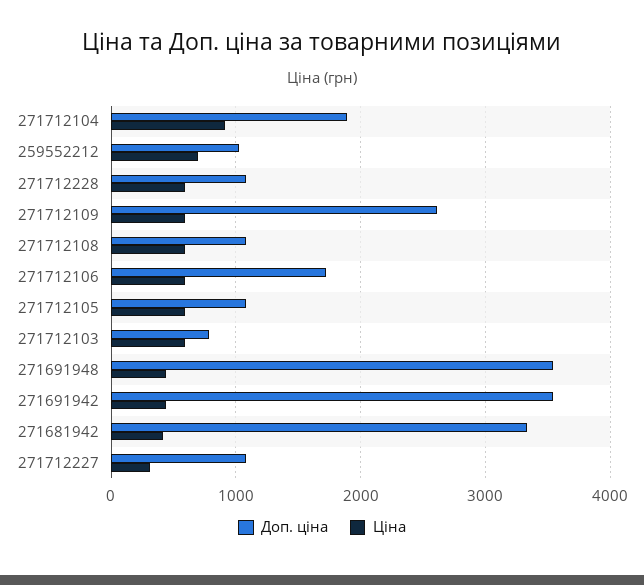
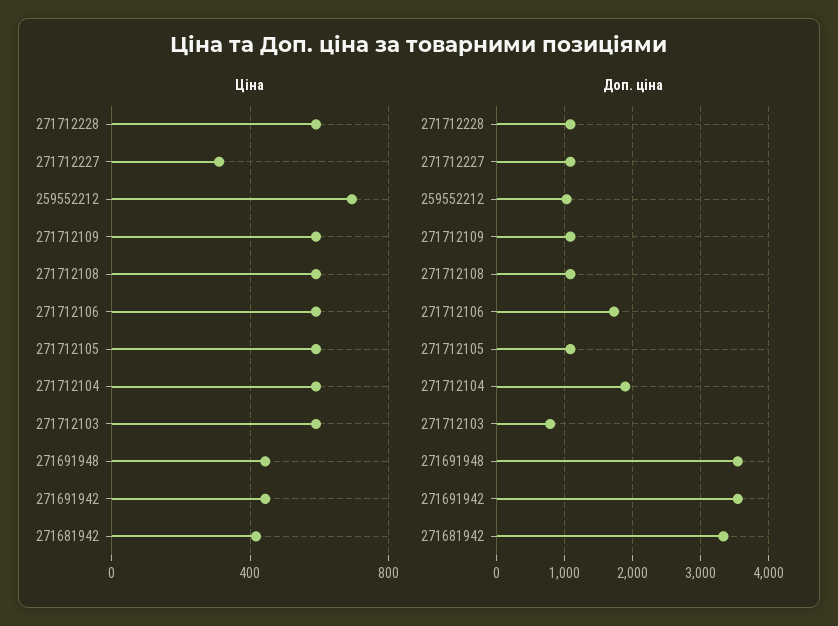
  {
    "Доп. ціна": {
      "271712104": 1900,
      "259552212": 1000,
      "271712228": 1100,
-     "271712109": 2600,
+     "271712109": 1100,
      "271712108": 1100,
      "271712106": 1700,
      "271712105": 1100,
      "271712103": 800,
      "271691948": 3500,
      "271691942": 3500,
      "271681942": 3300,
      "271712227": 1100
    },
    "Ціна": {
-     "271712104": 900,
+     "271712104": 600,
      "259552212": 700,
      "271712228": 600,
      "271712109": 600,
      "271712108": 600,
      "271712106": 600,
      "271712105": 600,
      "271712103": 600,
      "271691948": 450,
      "271691942": 450,
      "271681942": 400,
      "271712227": 300
    }
  }

